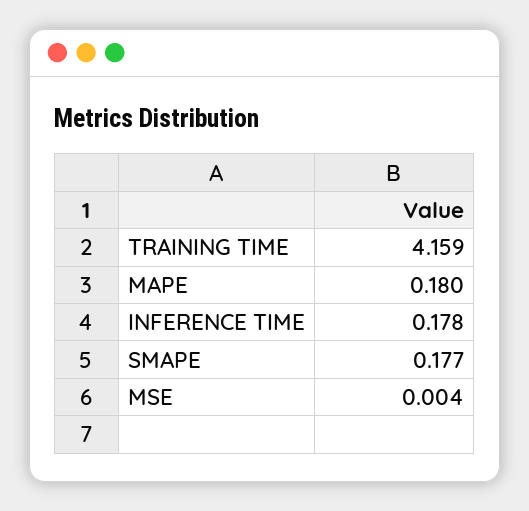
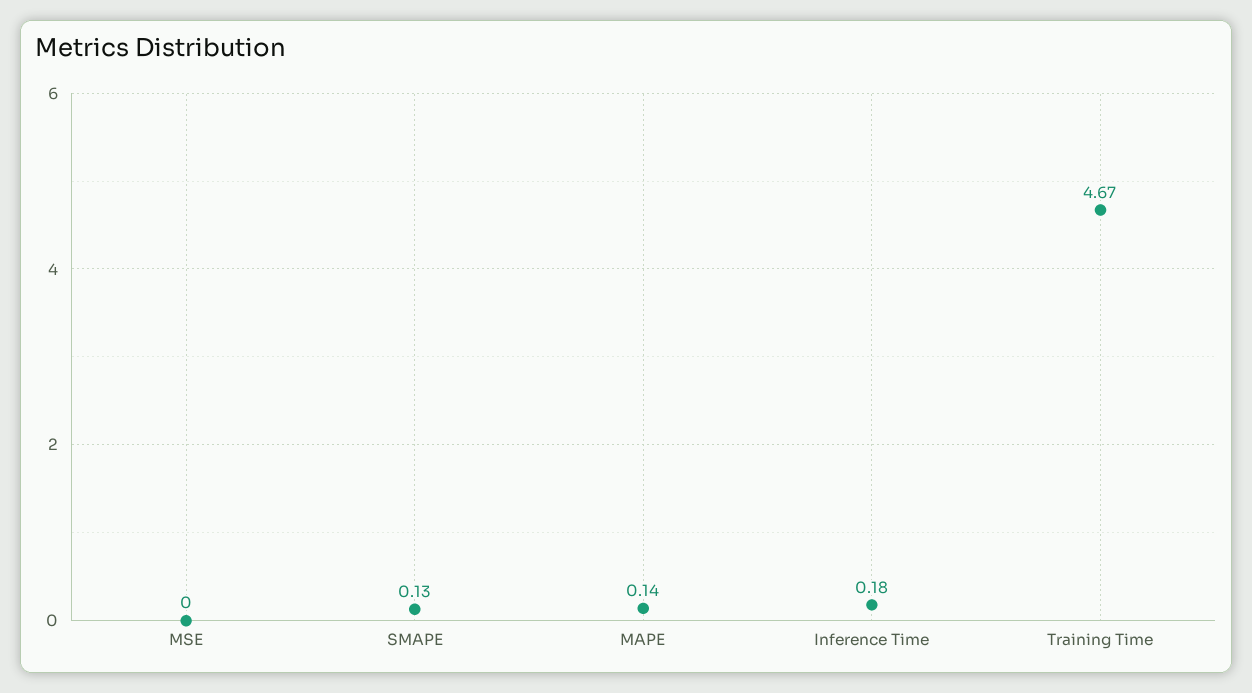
  {
-   "TRAINING TIME": 4.159,
+   "TRAINING TIME": 4.67,
-   "MAPE": 0.18,
+   "MAPE": 0.14,
    "INFERENCE TIME": 0.178,
-   "SMAPE": 0.177,
+   "SMAPE": 0.13,
    "MSE": 0.004
  }

